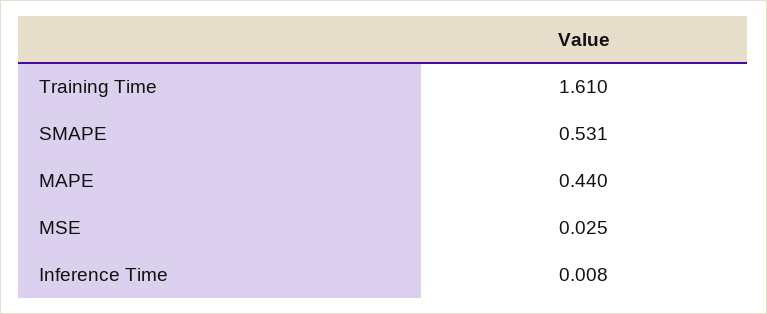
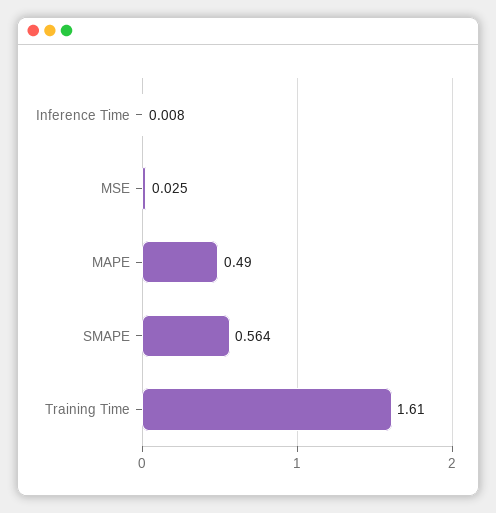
  {
    "Training Time": 1.61,
-   "SMAPE": 0.531,
+   "SMAPE": 0.564,
-   "MAPE": 0.44,
+   "MAPE": 0.49,
    "MSE": 0.025,
    "Inference Time": 0.008
  }

